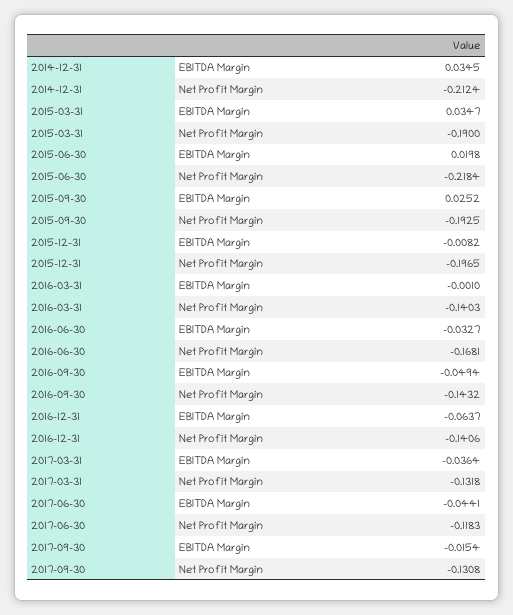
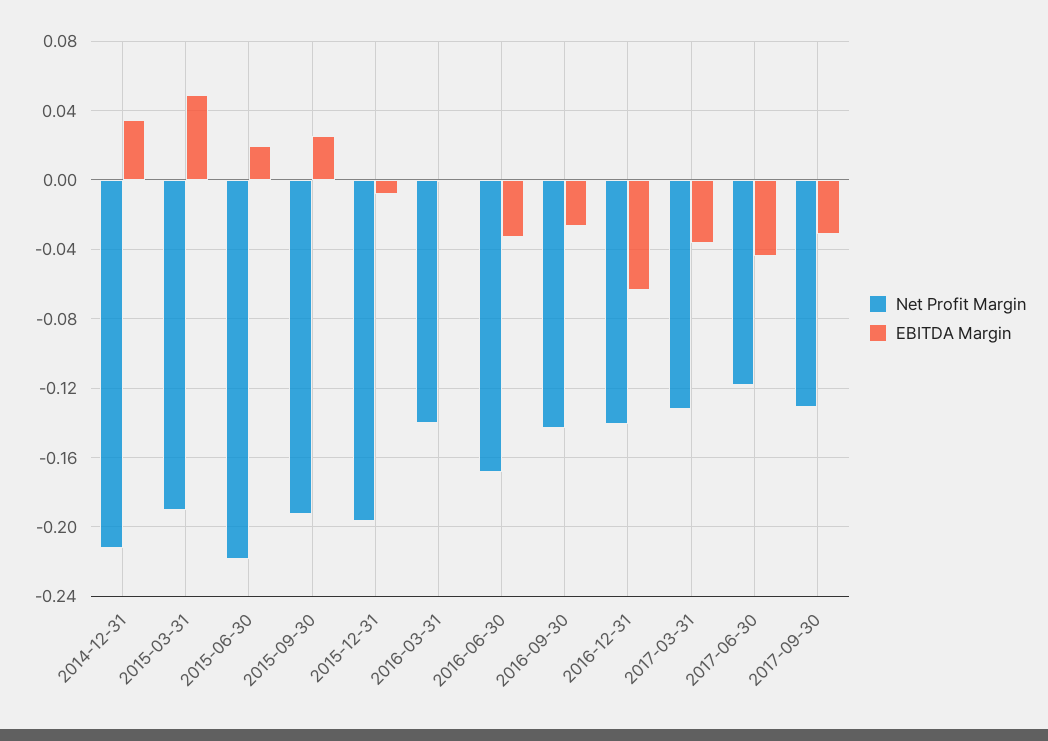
  {
    "EBITDA Margin": {
      "2014-12-31": 0.0345,
-     "2015-03-31": 0.0347,
+     "2015-03-31": 0.05,
      "2015-06-30": 0.0198,
      "2015-09-30": 0.0252,
      "2015-12-31": -0.0082,
      "2016-03-31": -0.001,
      "2016-06-30": -0.0327,
-     "2016-09-30": -0.0494,
+     "2016-09-30": -0.025,
      "2016-12-31": -0.0637,
      "2017-03-31": -0.0364,
      "2017-06-30": -0.0441,
-     "2017-09-30": -0.0154
+     "2017-09-30": -0.03
    },
    "Net Profit Margin": {
      "2014-12-31": -0.2124,
      "2015-03-31": -0.19,
      "2015-06-30": -0.2184,
      "2015-09-30": -0.1925,
      "2015-12-31": -0.1965,
      "2016-03-31": -0.1403,
      "2016-06-30": -0.1681,
      "2016-09-30": -0.1432,
      "2016-12-31": -0.1406,
      "2017-03-31": -0.1318,
      "2017-06-30": -0.1183,
      "2017-09-30": -0.1308
    }
  }

